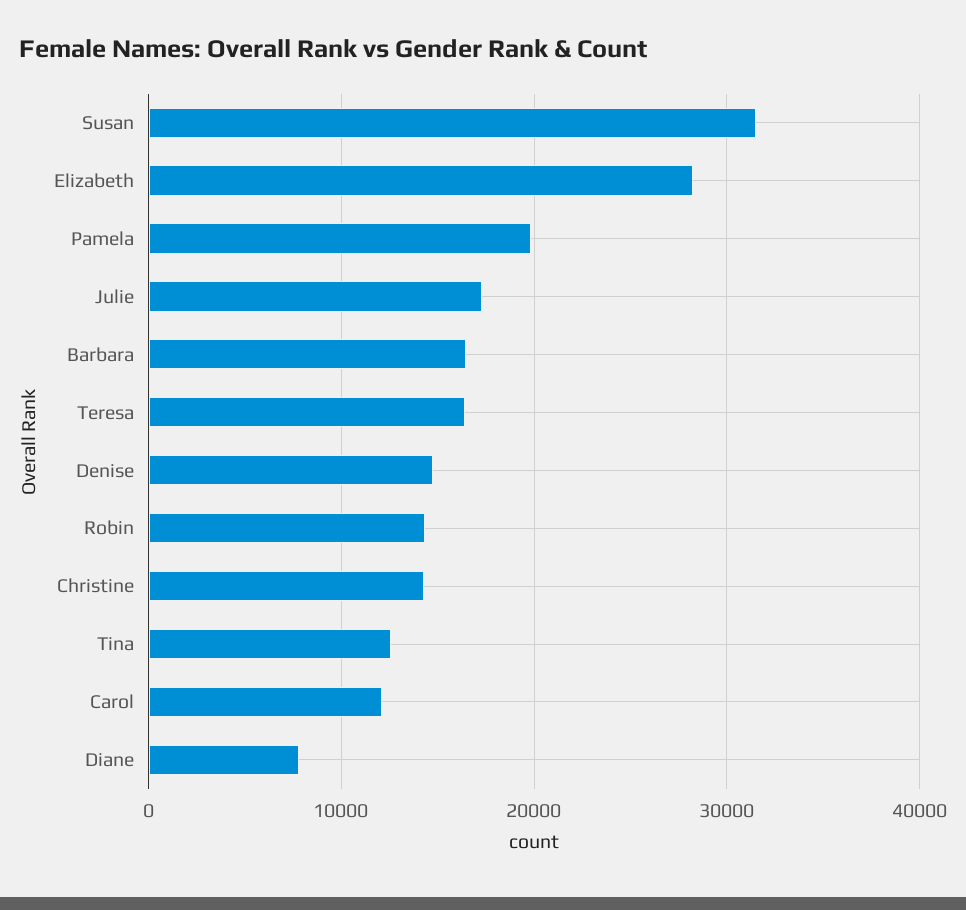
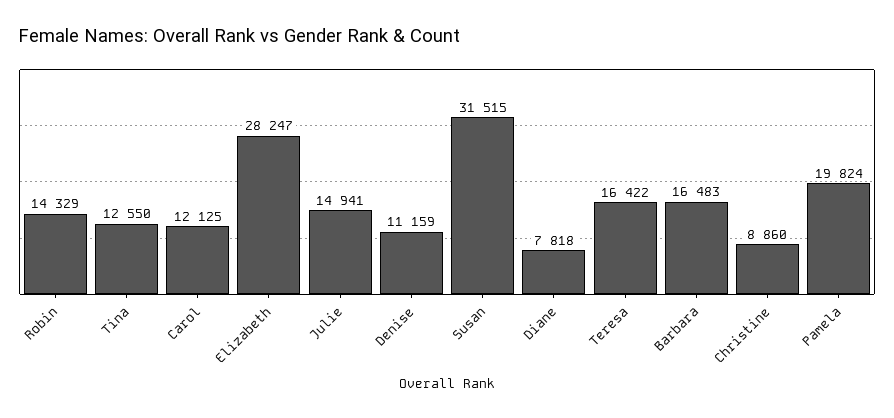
  {
    "Susan": 31515,
    "Elizabeth": 28247,
    "Pamela": 19824,
-   "Julie": 17000,
+   "Julie": 14941,
    "Barbara": 16483,
    "Teresa": 16422,
-   "Denise": 15000,
+   "Denise": 11159,
    "Robin": 14329,
-   "Christine": 14000,
+   "Christine": 8860,
    "Tina": 12550,
    "Carol": 12125,
    "Diane": 7818
  }

